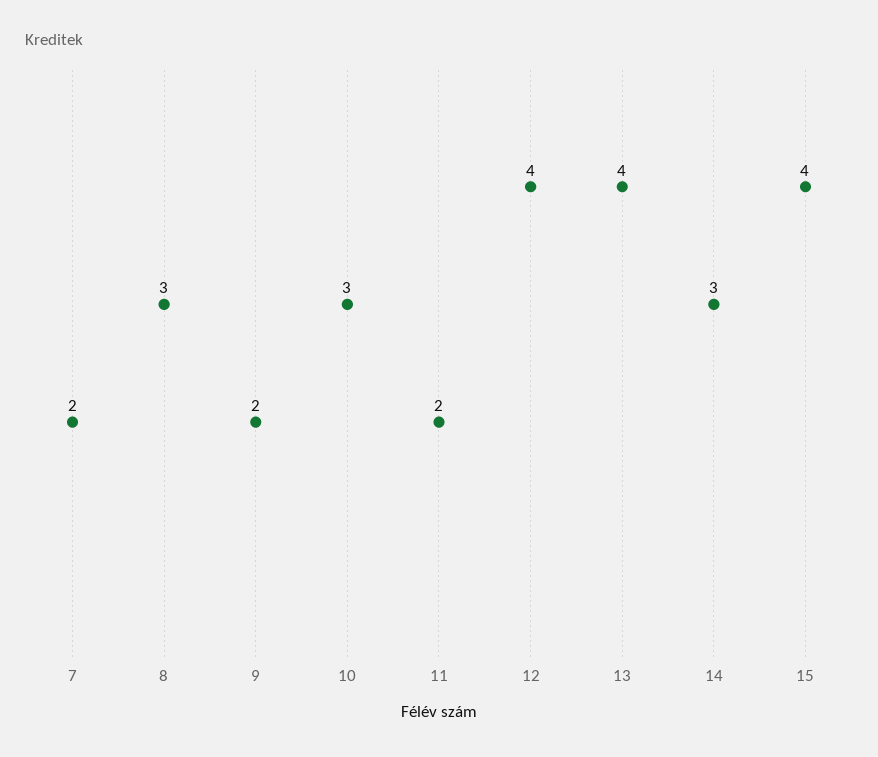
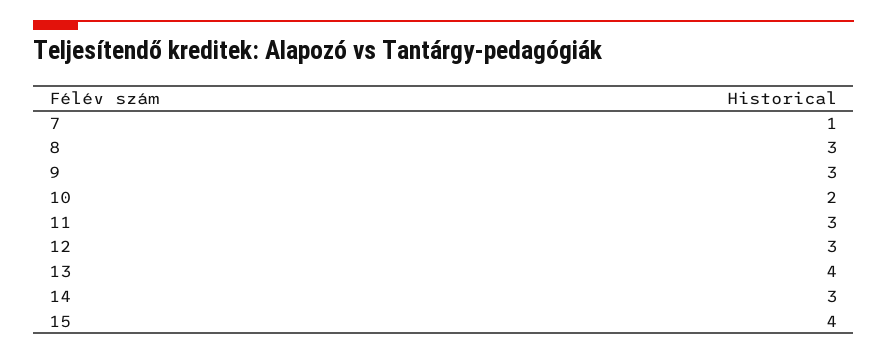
  {
-   "7": 2,
+   "7": 1,
    "8": 3,
-   "9": 2,
+   "9": 3,
-   "10": 3,
+   "10": 2,
-   "11": 2,
+   "11": 3,
-   "12": 4,
+   "12": 3,
    "13": 4,
    "14": 3,
    "15": 4
  }

